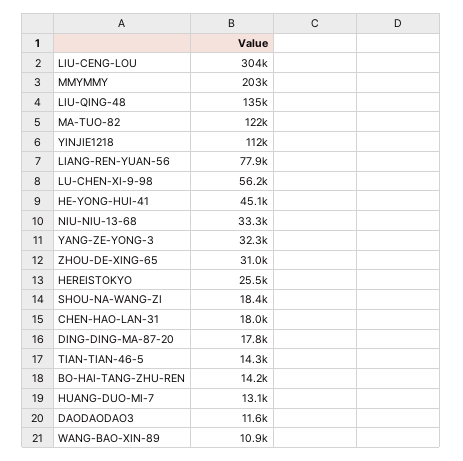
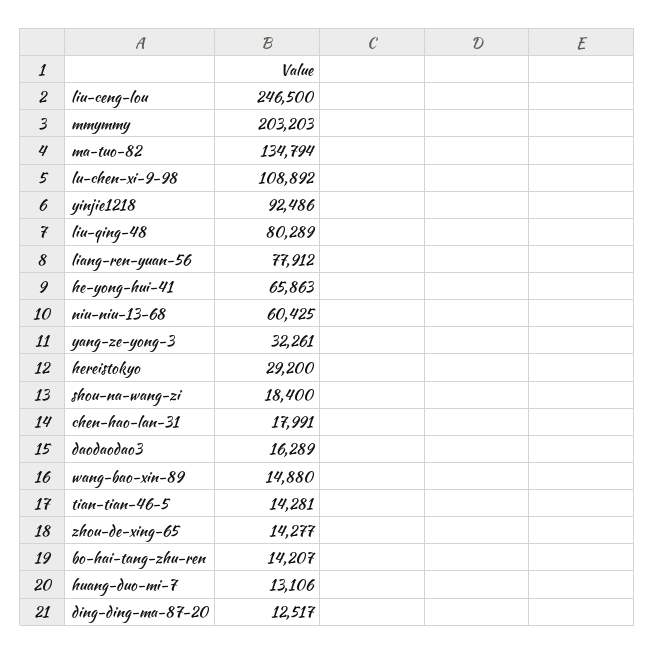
  {
-   "LIU-CENG-LOU": 304000,
+   "LIU-CENG-LOU": 246500,
    "MMYMMY": 203203,
-   "LIU-QING-48": 135000,
+   "LIU-QING-48": 80289,
-   "MA-TUO-82": 122000,
+   "MA-TUO-82": 134794,
-   "YINJIE1218": 112000,
+   "YINJIE1218": 92486,
    "LIANG-REN-YUAN-56": 77912,
-   "LU-CHEN-XI-9-98": 56200,
+   "LU-CHEN-XI-9-98": 108892,
-   "HE-YONG-HUI-41": 45100,
+   "HE-YONG-HUI-41": 65863,
-   "NIU-NIU-13-68": 33300,
+   "NIU-NIU-13-68": 60425,
    "YANG-ZE-YONG-3": 32261,
-   "ZHOU-DE-XING-65": 31000,
+   "ZHOU-DE-XING-65": 14277,
-   "HEREISTOKYO": 25500,
+   "HEREISTOKYO": 29200,
    "SHOU-NA-WANG-ZI": 18400,
    "CHEN-HAO-LAN-31": 17991,
-   "DING-DING-MA-87-20": 17800,
+   "DING-DING-MA-87-20": 12517,
    "TIAN-TIAN-46-5": 14281,
    "BO-HAI-TANG-ZHU-REN": 14207,
    "HUANG-DUO-MI-7": 13106,
-   "DAODAODAO3": 11600,
+   "DAODAODAO3": 16289,
-   "WANG-BAO-XIN-89": 10900
+   "WANG-BAO-XIN-89": 14880
  }

